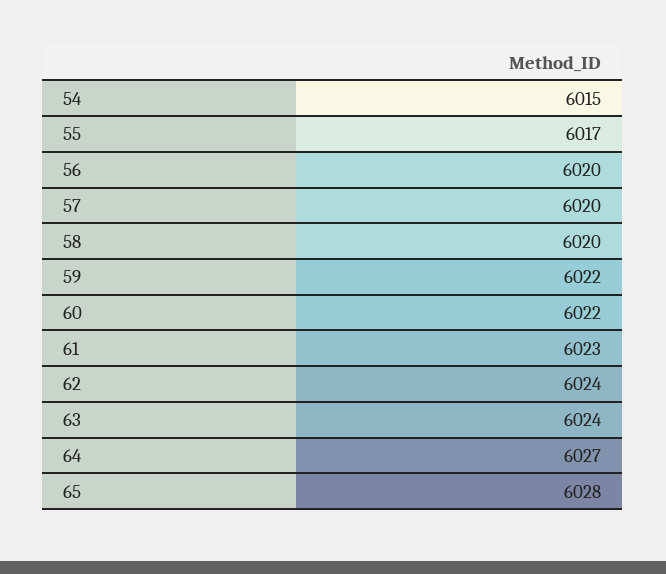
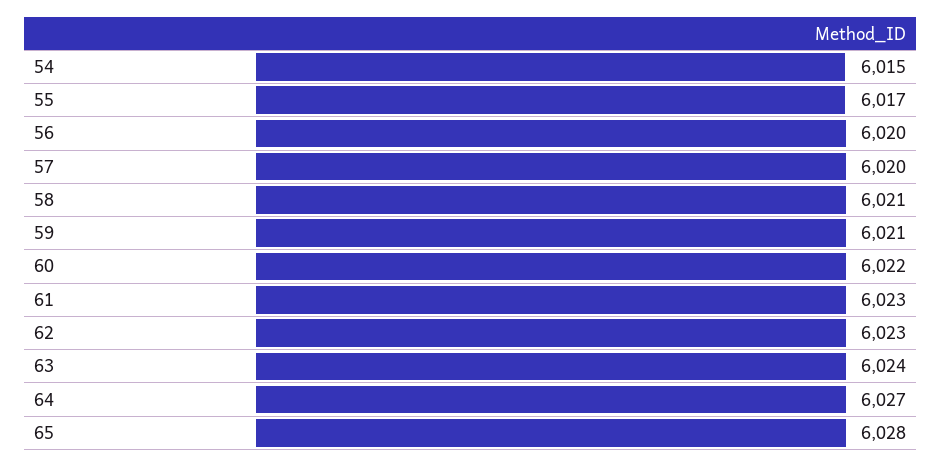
  {
    "54": 6015,
    "55": 6017,
    "56": 6020,
    "57": 6020,
-   "58": 6020,
+   "58": 6021,
-   "59": 6022,
+   "59": 6021,
    "60": 6022,
    "61": 6023,
-   "62": 6024,
+   "62": 6023,
    "63": 6024,
    "64": 6027,
    "65": 6028
  }

